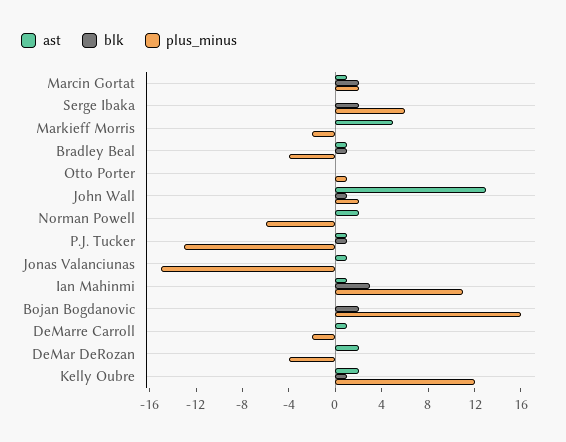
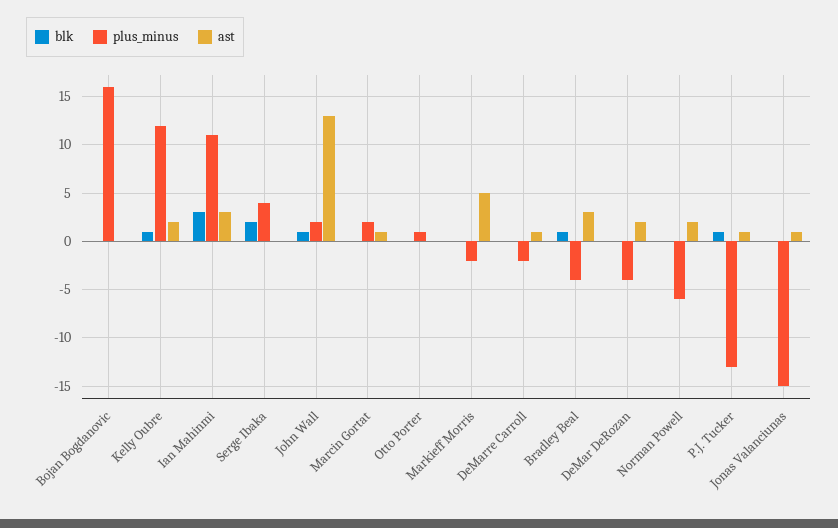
  {
    "ast": {
      "Marcin Gortat": 1,
      "Serge Ibaka": 0,
      "Markieff Morris": 5,
-     "Bradley Beal": 1,
+     "Bradley Beal": 3,
      "Otto Porter": 0,
      "John Wall": 13,
      "Norman Powell": 2,
      "P.J. Tucker": 1,
      "Jonas Valanciunas": 1,
-     "Ian Mahinmi": 1,
+     "Ian Mahinmi": 3,
      "Bojan Bogdanovic": 0,
      "DeMarre Carroll": 1,
      "DeMar DeRozan": 2,
      "Kelly Oubre": 2
    },
    "blk": {
-     "Marcin Gortat": 2,
+     "Marcin Gortat": 0,
      "Serge Ibaka": 2,
      "Markieff Morris": 0,
      "Bradley Beal": 1,
      "Otto Porter": 0,
      "John Wall": 1,
      "Norman Powell": 0,
      "P.J. Tucker": 1,
      "Jonas Valanciunas": 0,
      "Ian Mahinmi": 3,
-     "Bojan Bogdanovic": 2,
+     "Bojan Bogdanovic": 0,
      "DeMarre Carroll": 0,
      "DeMar DeRozan": 0,
      "Kelly Oubre": 1
    },
    "plus_minus": {
      "Marcin Gortat": 2,
-     "Serge Ibaka": 6,
+     "Serge Ibaka": 4,
      "Markieff Morris": -2,
      "Bradley Beal": -4,
      "Otto Porter": 1,
      "John Wall": 2,
      "Norman Powell": -6,
      "P.J. Tucker": -13,
      "Jonas Valanciunas": -15,
      "Ian Mahinmi": 11,
      "Bojan Bogdanovic": 16,
      "DeMarre Carroll": -2,
      "DeMar DeRozan": -4,
      "Kelly Oubre": 12
    }
  }

